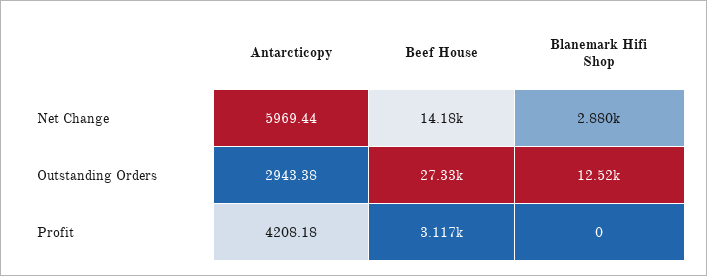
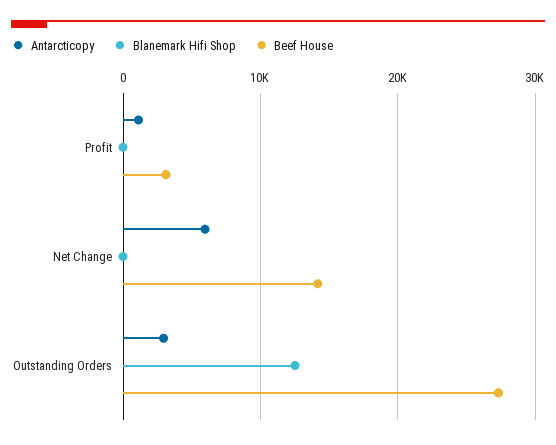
  {
    "Antarcticopy": {
      "Net Change": 5969.44,
      "Outstanding Orders": 2943.38,
-     "Profit": 4208.18
+     "Profit": 1000
    },
    "Beef House": {
      "Net Change": 14180,
      "Outstanding Orders": 27330,
      "Profit": 3117
    },
    "Blanemark Hifi Shop": {
-     "Net Change": 2880,
+     "Net Change": 0,
      "Outstanding Orders": 12520,
      "Profit": 0
    }
  }

